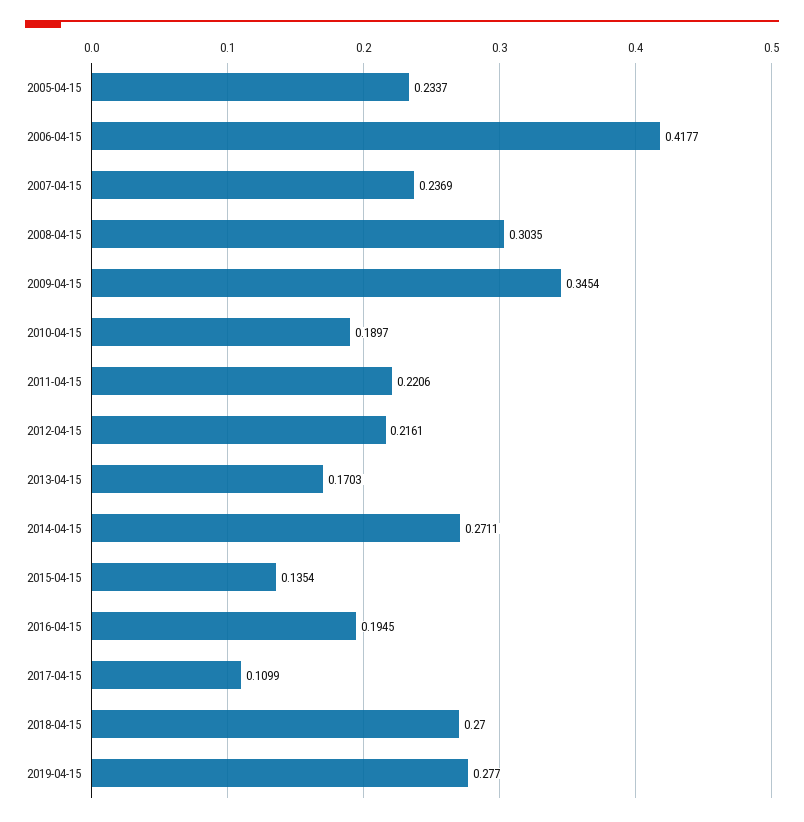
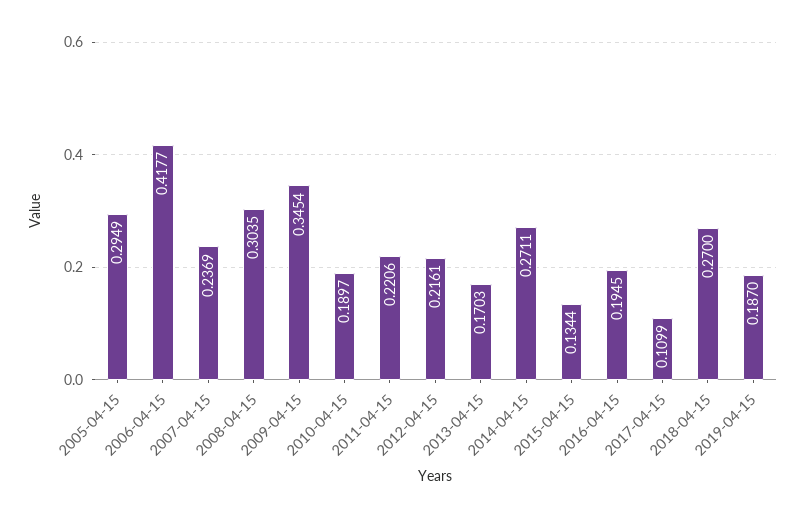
  {
-   "2005-04-15": 0.2337,
+   "2005-04-15": 0.2949,
    "2006-04-15": 0.4177,
    "2007-04-15": 0.2369,
    "2008-04-15": 0.3035,
    "2009-04-15": 0.3454,
    "2010-04-15": 0.1897,
    "2011-04-15": 0.2206,
    "2012-04-15": 0.2161,
    "2013-04-15": 0.1703,
    "2014-04-15": 0.2711,
-   "2015-04-15": 0.1354,
+   "2015-04-15": 0.1344,
    "2016-04-15": 0.1945,
    "2017-04-15": 0.1099,
    "2018-04-15": 0.27,
-   "2019-04-15": 0.277
+   "2019-04-15": 0.187
  }

